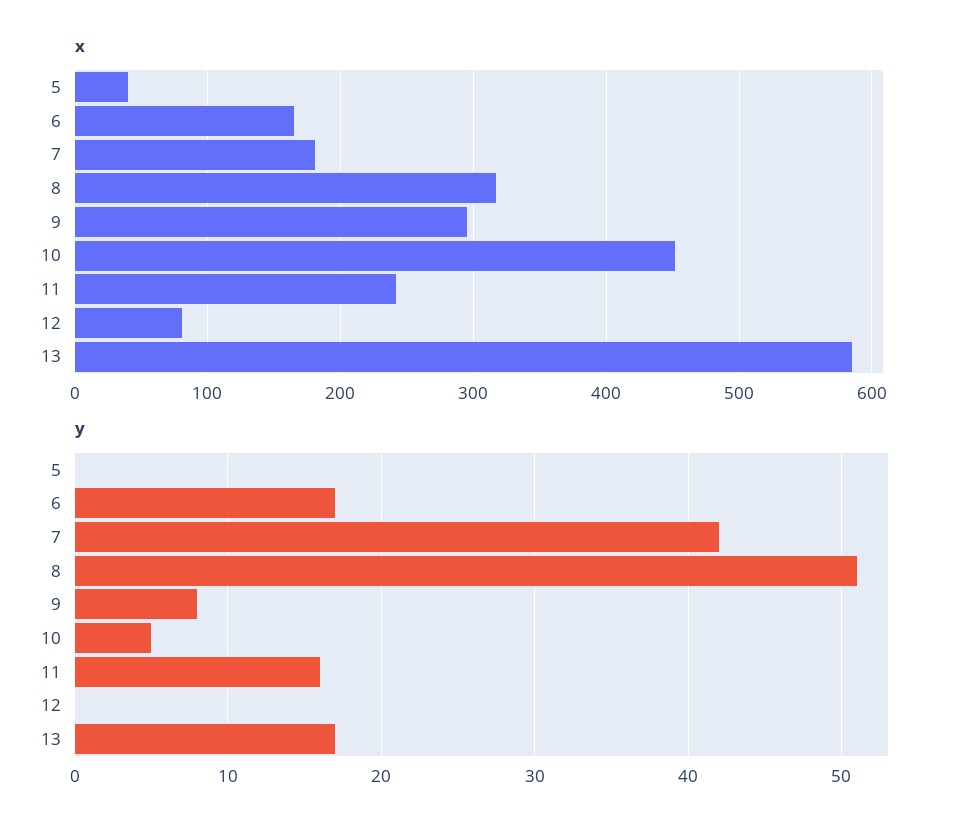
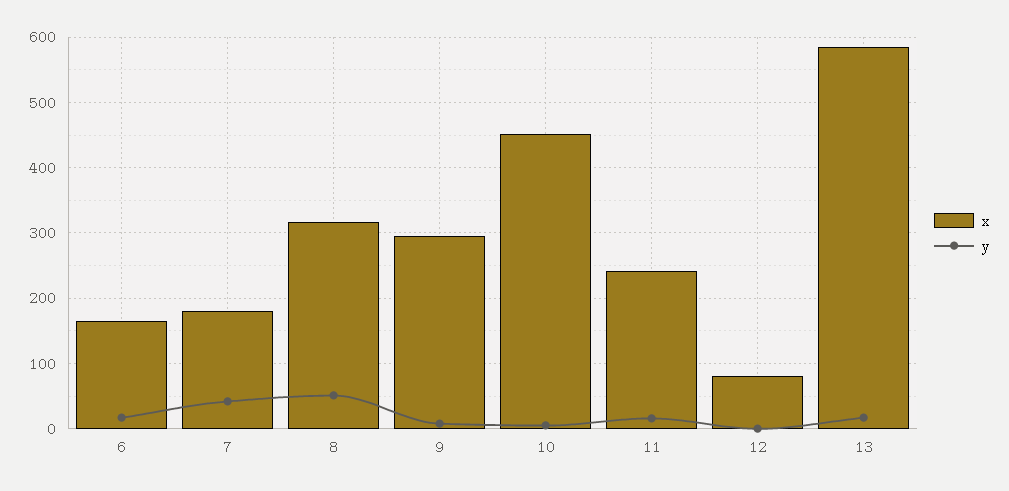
  {
    "x": {
-     "5": 40,
      "6": 170,
      "7": 180,
      "8": 320,
      "9": 300,
      "10": 450,
      "11": 240,
      "12": 80,
      "13": 590
    },
    "y": {
-     "5": 0,
      "6": 17,
      "7": 42,
      "8": 51,
      "9": 8,
      "10": 5,
      "11": 16,
      "12": 0,
      "13": 17
    }
  }

